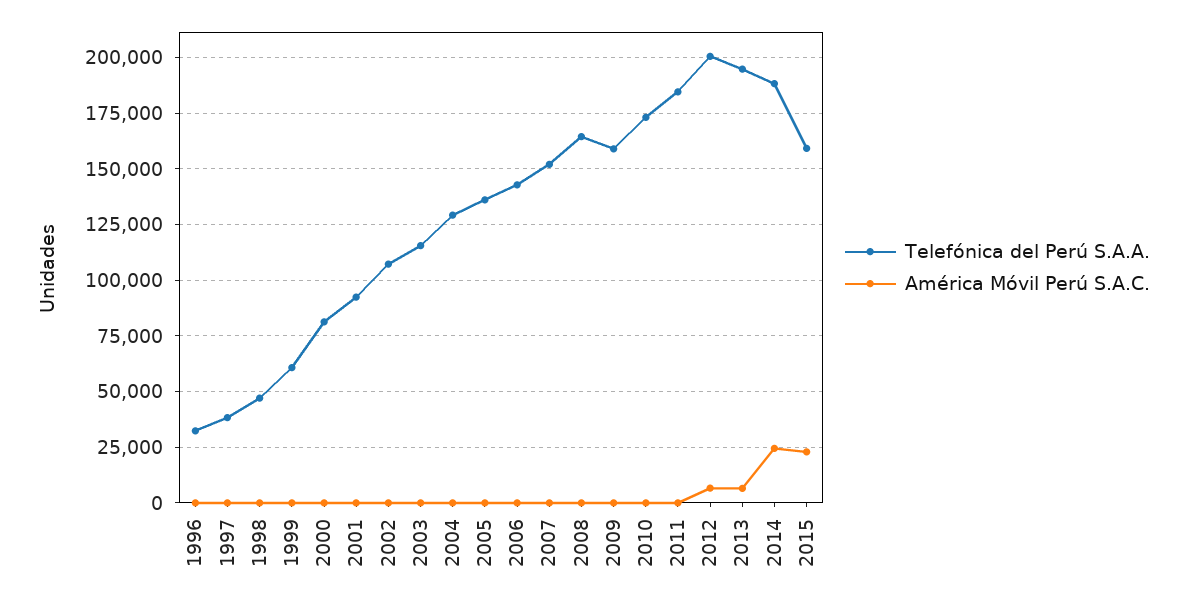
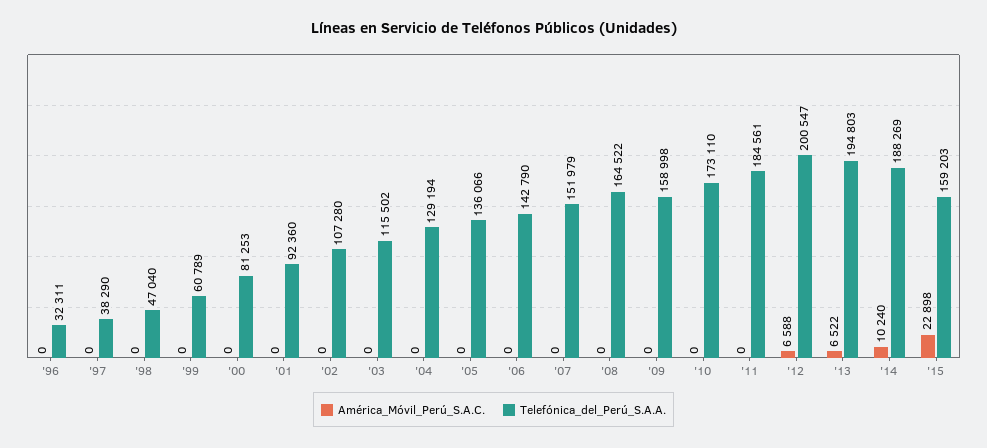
  {
    "Telefónica del Perú S.A.A.": {
      "1996": 32311,
      "1997": 38290,
      "1998": 47040,
      "1999": 60789,
      "2000": 81253,
      "2001": 92360,
      "2002": 107280,
      "2003": 115502,
      "2004": 129194,
      "2005": 136066,
      "2006": 142790,
      "2007": 151979,
      "2008": 164522,
      "2009": 158998,
      "2010": 173110,
      "2011": 184561,
      "2012": 200547,
      "2013": 194803,
      "2014": 188269,
      "2015": 159203
    },
    "América Móvil Perú S.A.C.": {
      "1996": 0,
      "1997": 0,
      "1998": 0,
      "1999": 0,
      "2000": 0,
      "2001": 0,
      "2002": 0,
      "2003": 0,
      "2004": 0,
      "2005": 0,
      "2006": 0,
      "2007": 0,
      "2008": 0,
      "2009": 0,
      "2010": 0,
      "2011": 0,
      "2012": 6588,
      "2013": 6522,
-     "2014": 25000,
+     "2014": 10240,
      "2015": 22898
    }
  }

